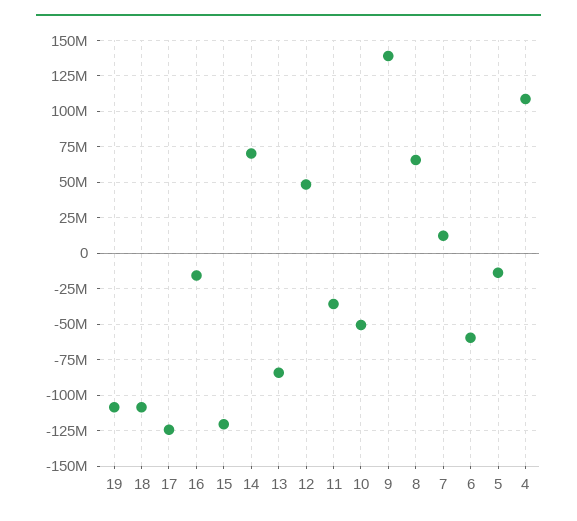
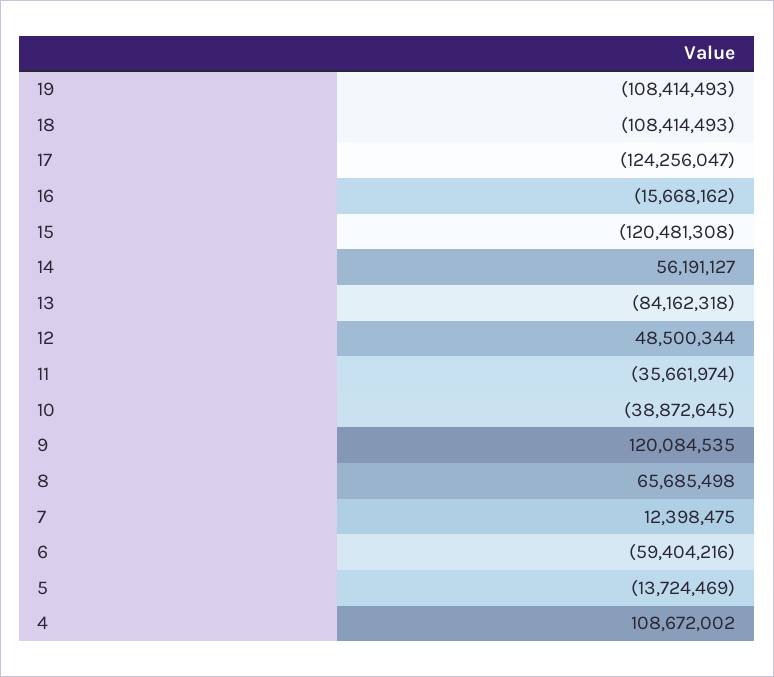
  {
    "19": -108414493,
    "18": -108414493,
    "17": -124256047,
    "16": -15668162,
    "15": -120481308,
-   "14": 70000000,
+   "14": 56191127,
    "13": -84162318,
    "12": 48500344,
    "11": -35661974,
-   "10": -50000000,
+   "10": -38872645,
-   "9": 140000000,
+   "9": 120084535,
    "8": 65685498,
    "7": 12398475,
    "6": -59404216,
    "5": -13724469,
    "4": 108672002
  }

